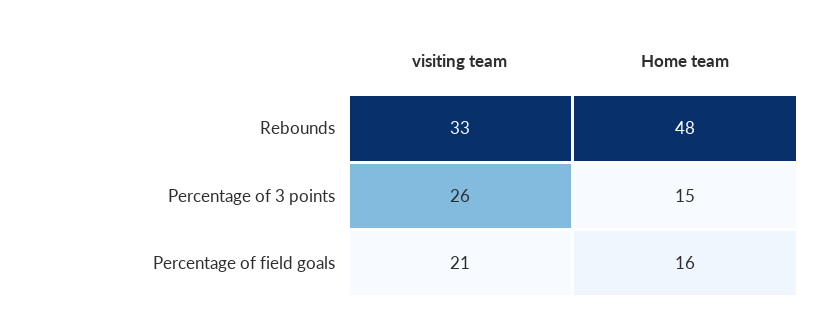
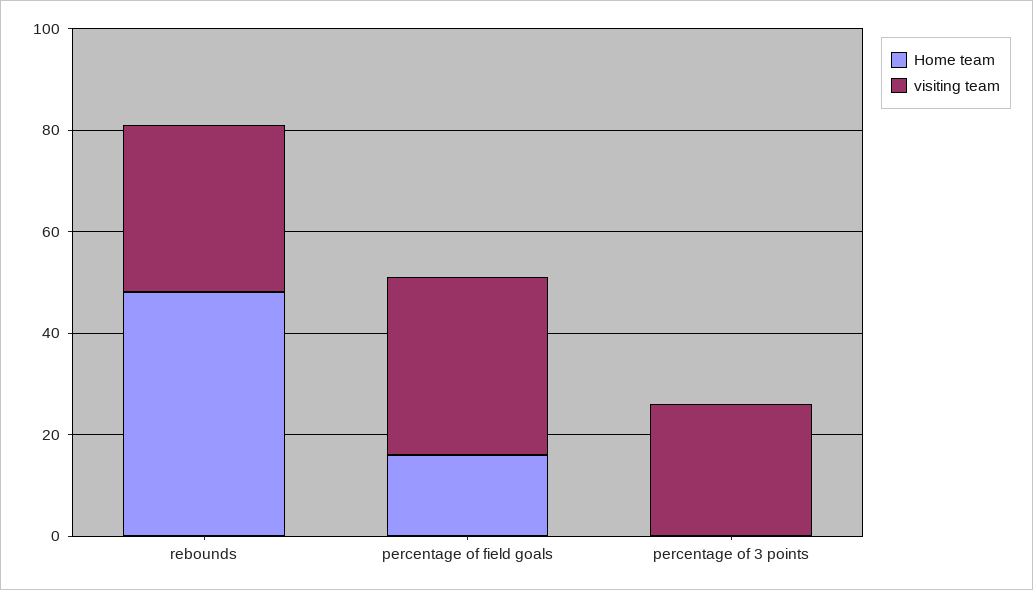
  {
    "visiting team": {
      "Rebounds": 33,
      "Percentage of 3 points": 26,
-     "Percentage of field goals": 21
+     "Percentage of field goals": 35
    },
    "Home team": {
      "Rebounds": 48,
-     "Percentage of 3 points": 15,
+     "Percentage of 3 points": 0,
      "Percentage of field goals": 16
    }
  }

